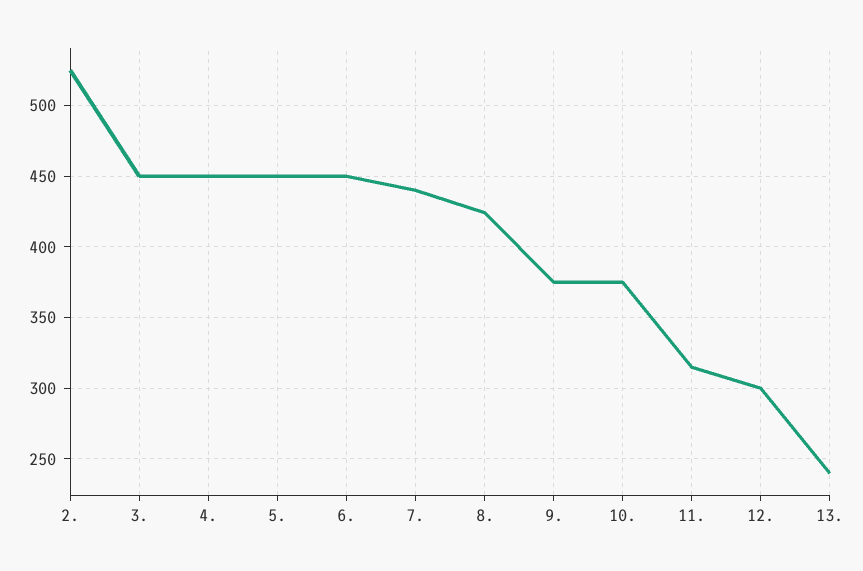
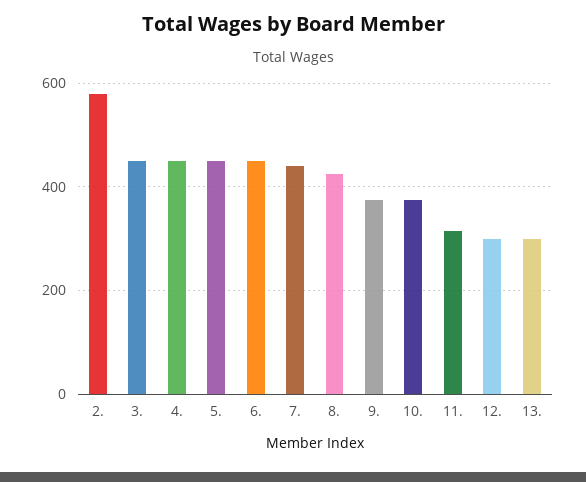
  {
-   "2.": 525,
+   "2.": 580,
    "3.": 450,
    "4.": 450,
    "5.": 450,
    "6.": 450,
    "7.": 440,
    "8.": 425,
    "9.": 375,
    "10.": 375,
    "11.": 315,
    "12.": 300,
-   "13.": 240
+   "13.": 300
  }

